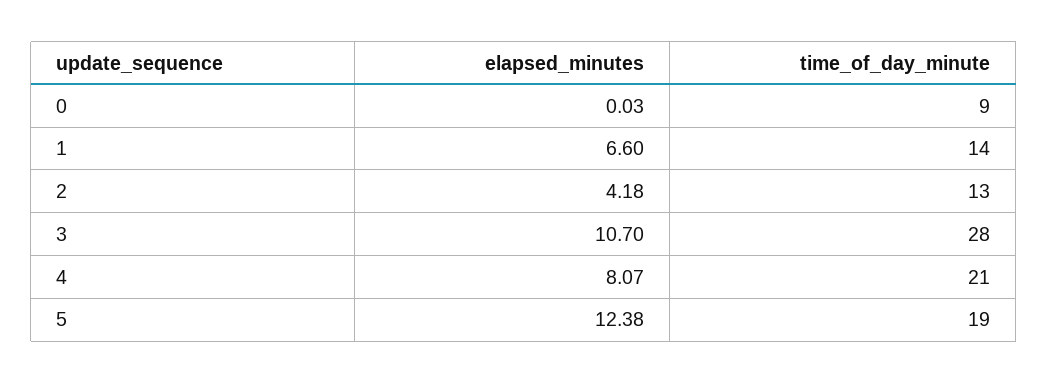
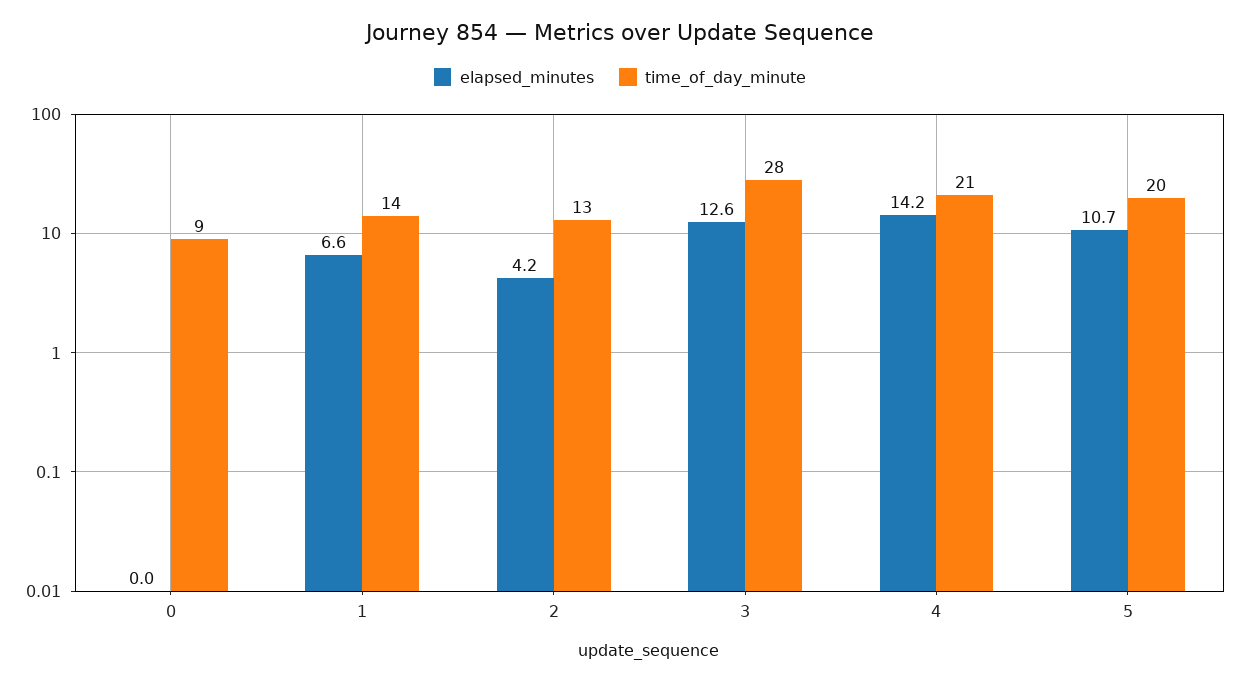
  {
    "elapsed_minutes": {
      "0": 0.03,
      "1": 6.6,
      "2": 4.18,
-     "3": 10.7,
+     "3": 12.6,
-     "4": 8.07,
+     "4": 14.2,
-     "5": 12.38
+     "5": 10.7
    },
    "time_of_day_minute": {
      "0": 9,
      "1": 14,
      "2": 13,
      "3": 28,
      "4": 21,
-     "5": 19
+     "5": 20
    }
  }

